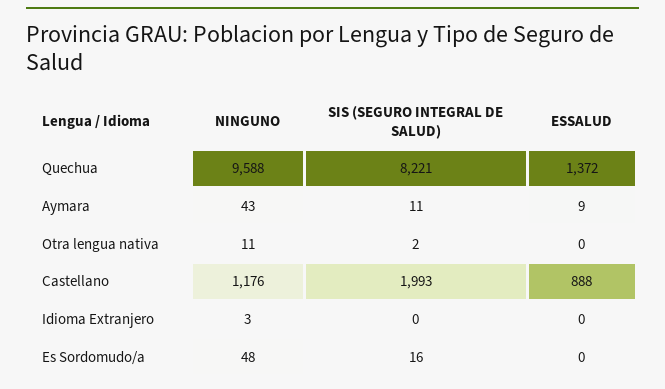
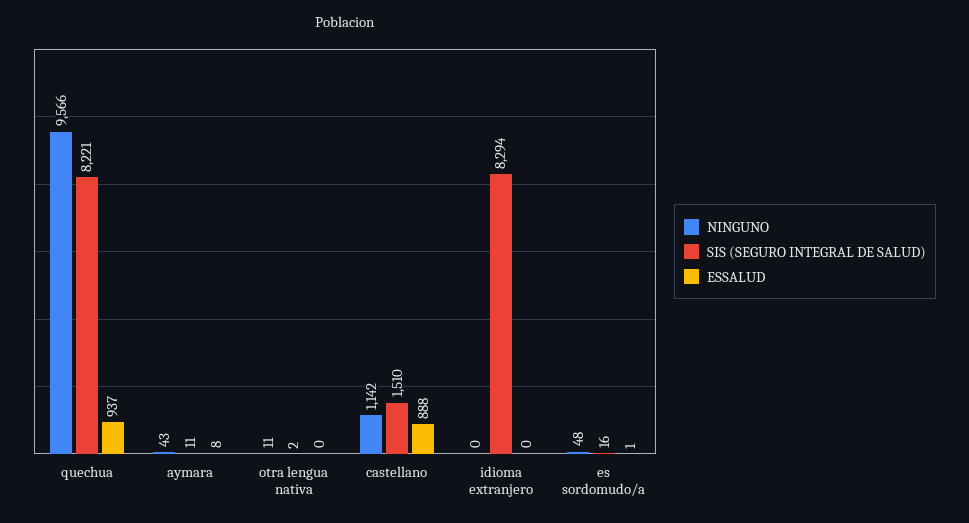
  {
    "NINGUNO": {
-     "Quechua": 9588,
+     "Quechua": 9566,
      "Aymara": 43,
      "Otra lengua nativa": 11,
-     "Castellano": 1176,
+     "Castellano": 1142,
-     "Idioma Extranjero": 3,
+     "Idioma Extranjero": 0,
      "Es Sordomudo/a": 48
    },
    "SIS (SEGURO INTEGRAL DE SALUD)": {
      "Quechua": 8221,
      "Aymara": 11,
      "Otra lengua nativa": 2,
-     "Castellano": 1993,
+     "Castellano": 1510,
-     "Idioma Extranjero": 0,
+     "Idioma Extranjero": 8294,
      "Es Sordomudo/a": 16
    },
    "ESSALUD": {
-     "Quechua": 1372,
+     "Quechua": 937,
-     "Aymara": 9,
+     "Aymara": 8,
      "Otra lengua nativa": 0,
      "Castellano": 888,
      "Idioma Extranjero": 0,
-     "Es Sordomudo/a": 0
+     "Es Sordomudo/a": 1
    }
  }

